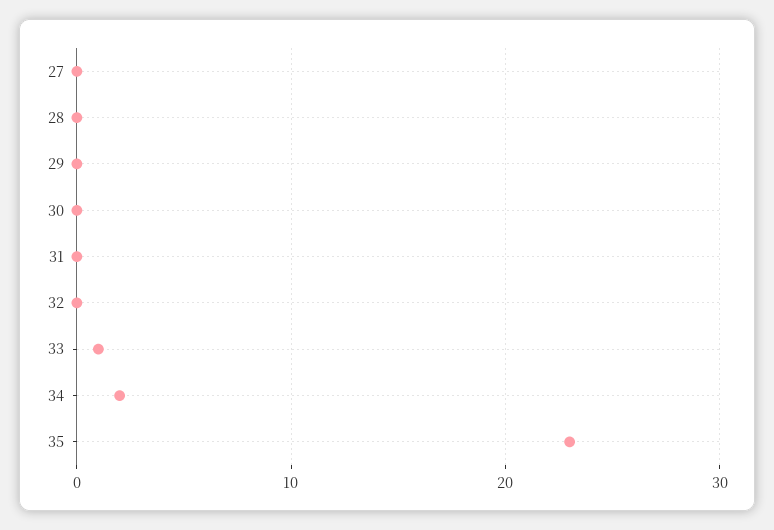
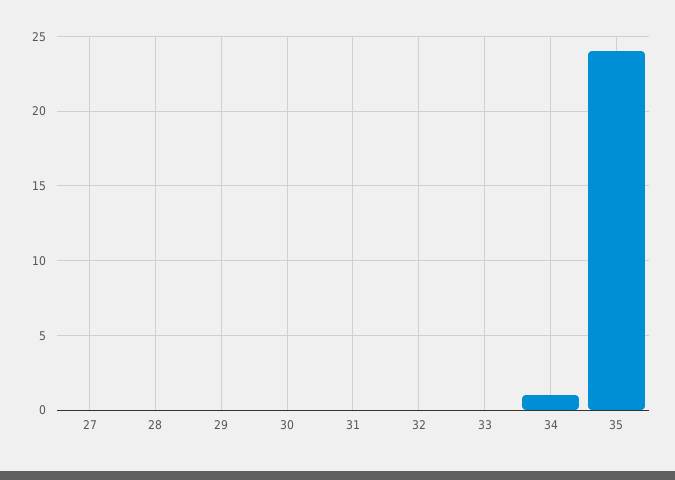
  {
    "27": 0,
    "28": 0,
    "29": 0,
    "30": 0,
    "31": 0,
    "32": 0,
-   "33": 1,
+   "33": 0,
-   "34": 2,
+   "34": 1,
-   "35": 23
+   "35": 24
  }

